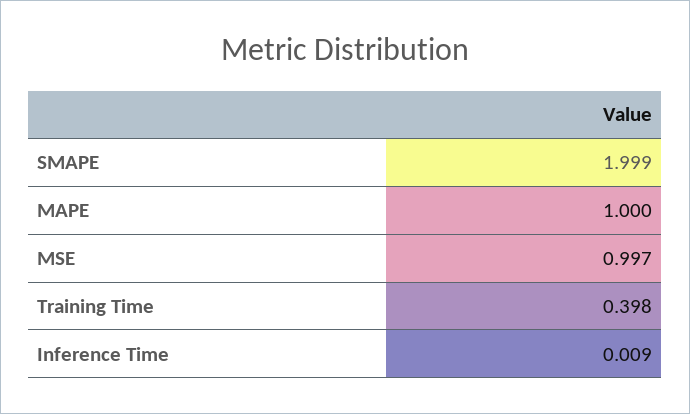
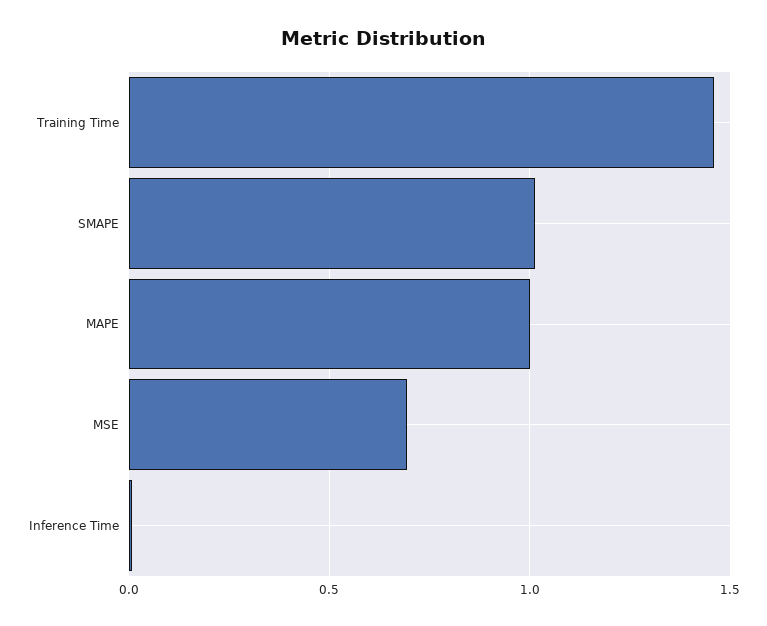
  {
-   "SMAPE": 1.999,
+   "SMAPE": 1,
    "MAPE": 1,
-   "MSE": 0.997,
+   "MSE": 0.7,
-   "Training Time": 0.398,
+   "Training Time": 1.45,
    "Inference Time": 0.009
  }

